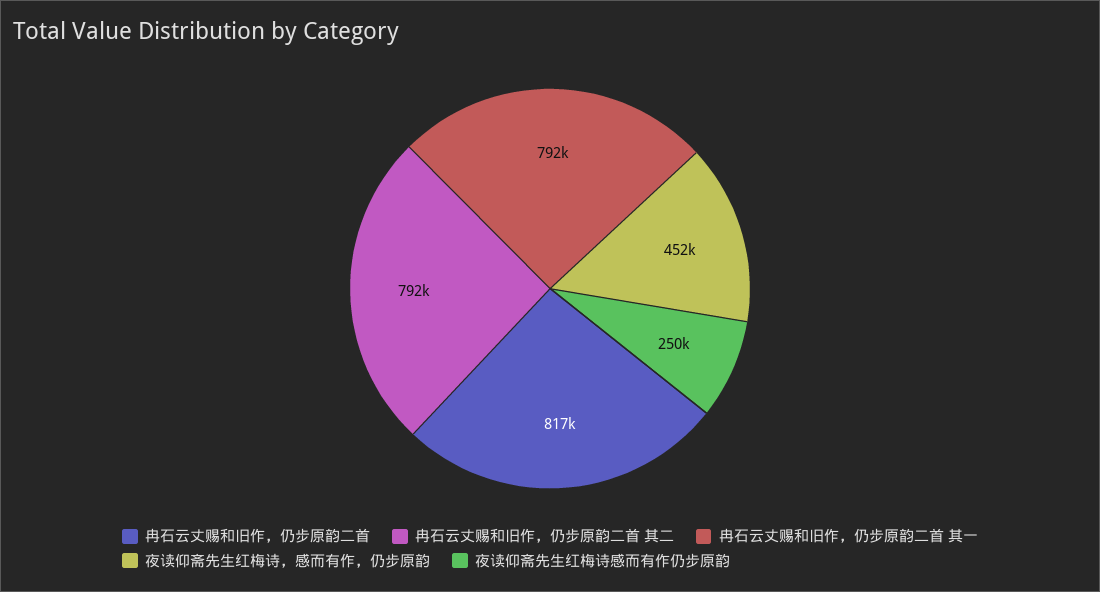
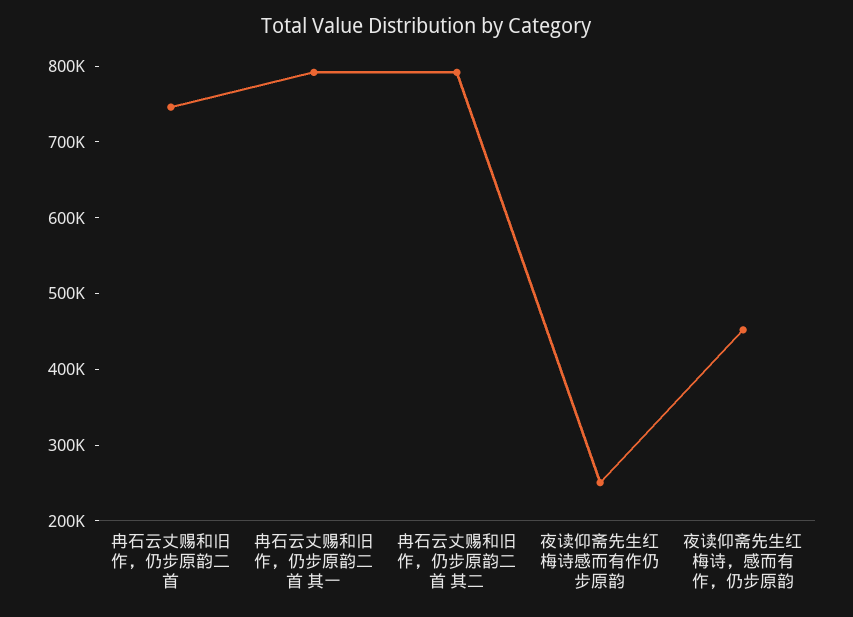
  {
-   "冉石云丈赐和旧作，仍步原韵二首": 817000,
+   "冉石云丈赐和旧作，仍步原韵二首": 740000,
    "冉石云丈赐和旧作，仍步原韵二首 其二": 792000,
    "冉石云丈赐和旧作，仍步原韵二首 其一": 792000,
    "夜读仰斋先生红梅诗，感而有作，仍步原韵": 452000,
    "夜读仰斋先生红梅诗感而有作仍步原韵": 250000
  }

